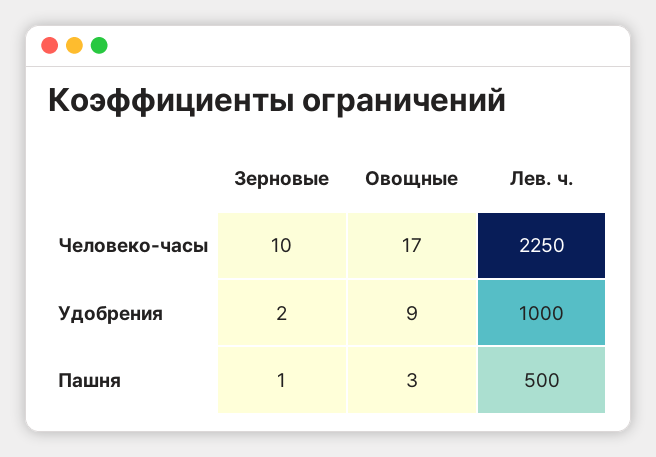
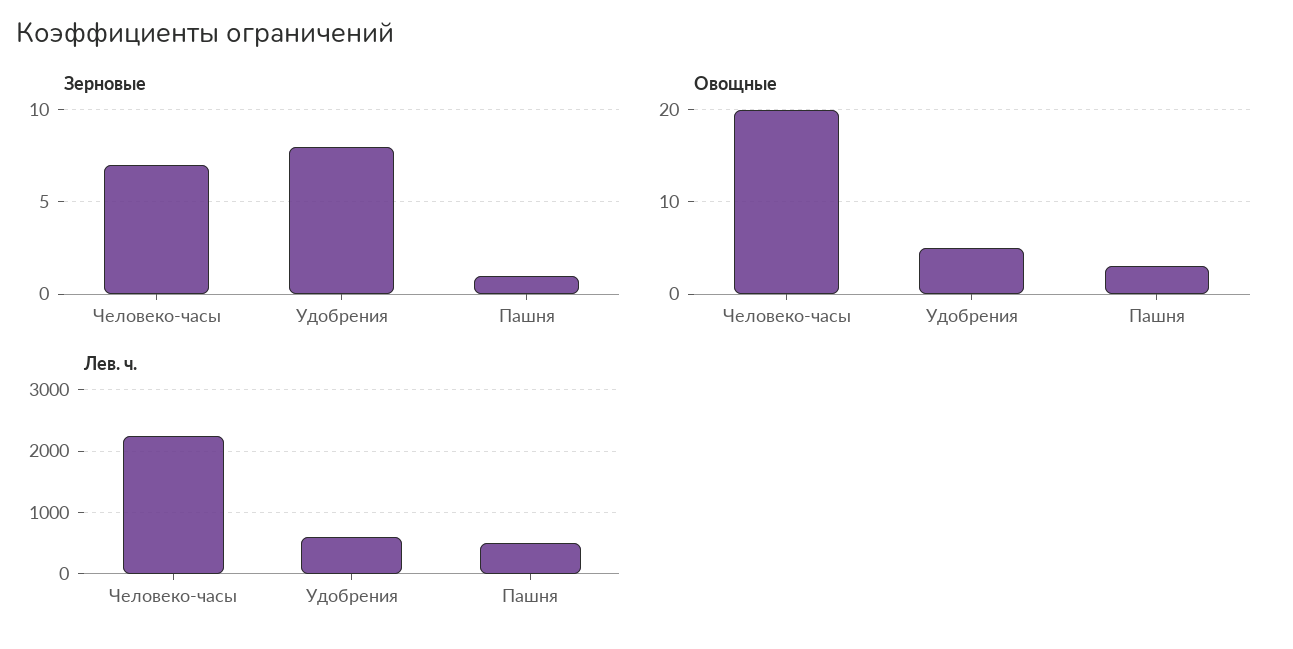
  {
    "Зерновые": {
-     "Человеко-часы": 10,
+     "Человеко-часы": 7,
-     "Удобрения": 2,
+     "Удобрения": 8,
      "Пашня": 1
    },
    "Овощные": {
-     "Человеко-часы": 17,
+     "Человеко-часы": 20,
-     "Удобрения": 9,
+     "Удобрения": 5,
      "Пашня": 3
    },
    "Лев. ч.": {
      "Человеко-часы": 2250,
-     "Удобрения": 1000,
+     "Удобрения": 600,
      "Пашня": 500
    }
  }

